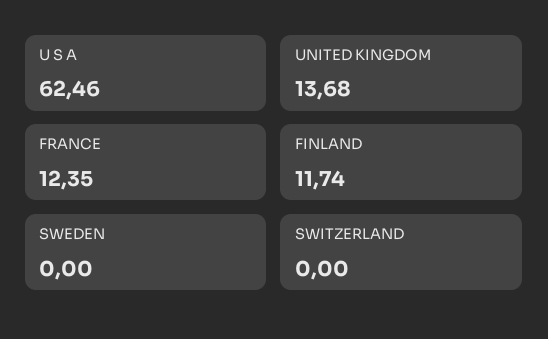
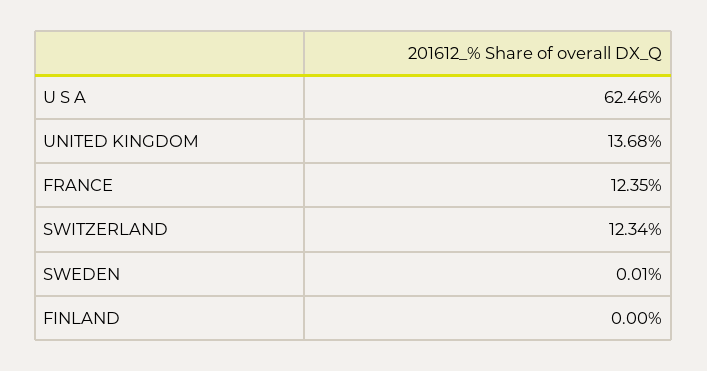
  {
    "U S A": 62.46,
    "UNITED KINGDOM": 13.68,
    "FRANCE": 12.35,
-   "FINLAND": 11.74,
+   "FINLAND": 0,
-   "SWEDEN": 0,
+   "SWEDEN": 0.01,
-   "SWITZERLAND": 0
+   "SWITZERLAND": 12.34
  }

